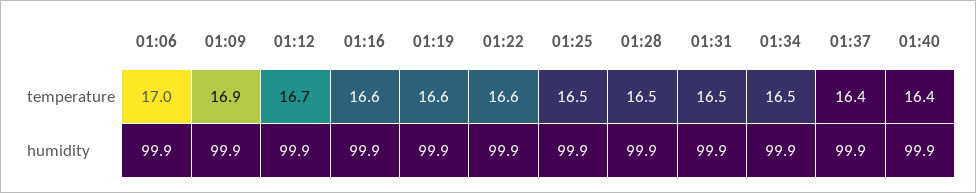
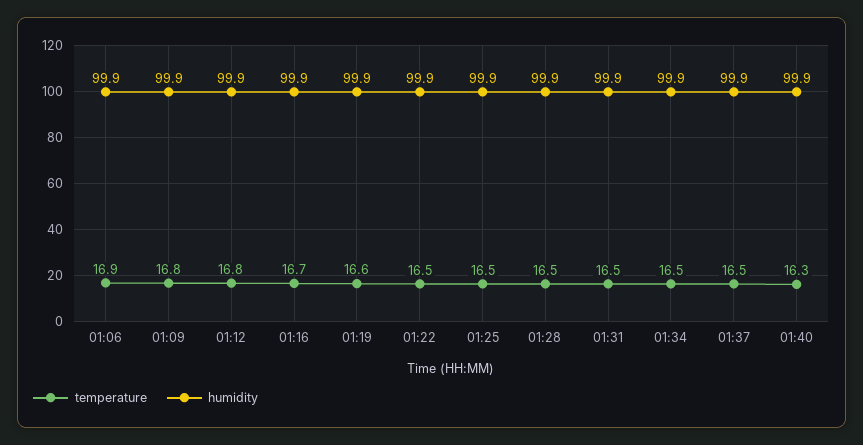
  {
    "temperature": {
-     "01:06": 17,
+     "01:06": 16.9,
-     "01:09": 16.9,
+     "01:09": 16.8,
-     "01:12": 16.7,
+     "01:12": 16.8,
-     "01:16": 16.6,
+     "01:16": 16.7,
      "01:19": 16.6,
-     "01:22": 16.6,
+     "01:22": 16.5,
      "01:25": 16.5,
      "01:28": 16.5,
      "01:31": 16.5,
      "01:34": 16.5,
-     "01:37": 16.4,
+     "01:37": 16.5,
-     "01:40": 16.4
+     "01:40": 16.3
    },
    "humidity": {
      "01:06": 99.9,
      "01:09": 99.9,
      "01:12": 99.9,
      "01:16": 99.9,
      "01:19": 99.9,
      "01:22": 99.9,
      "01:25": 99.9,
      "01:28": 99.9,
      "01:31": 99.9,
      "01:34": 99.9,
      "01:37": 99.9,
      "01:40": 99.9
    }
  }

